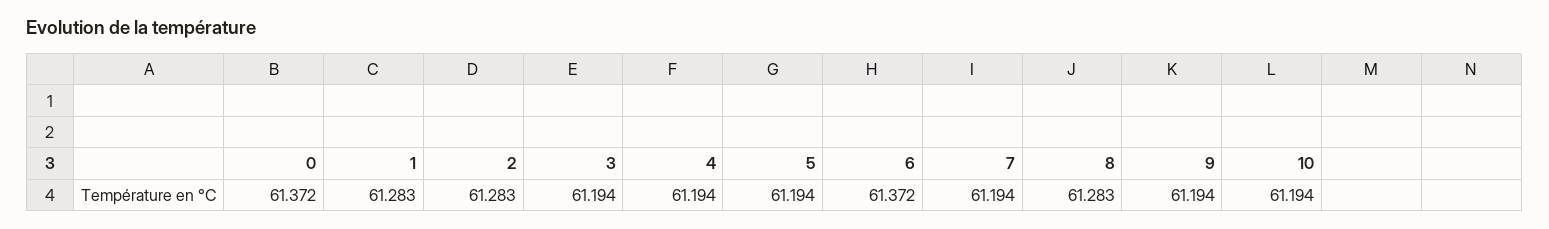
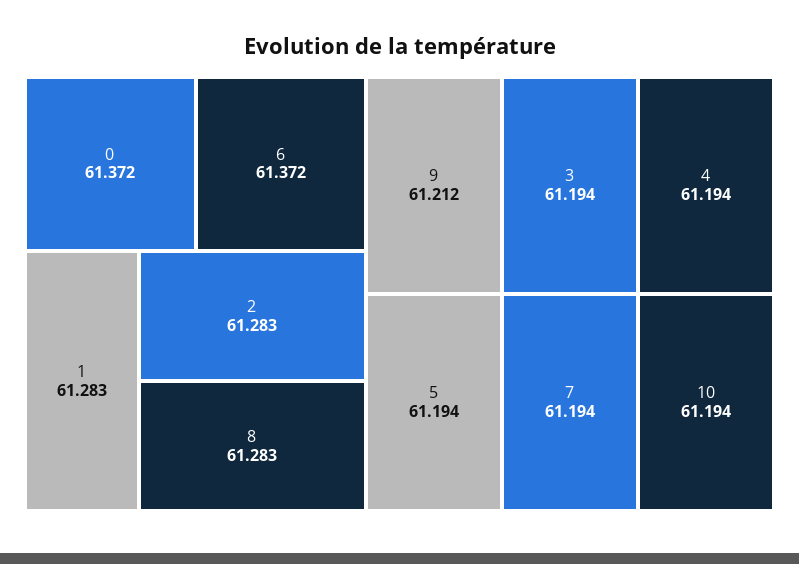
  {
    "0": 61.372,
    "1": 61.283,
    "2": 61.283,
    "3": 61.194,
    "4": 61.194,
    "5": 61.194,
    "6": 61.372,
    "7": 61.194,
    "8": 61.283,
-   "9": 61.194,
+   "9": 61.212,
    "10": 61.194
  }

